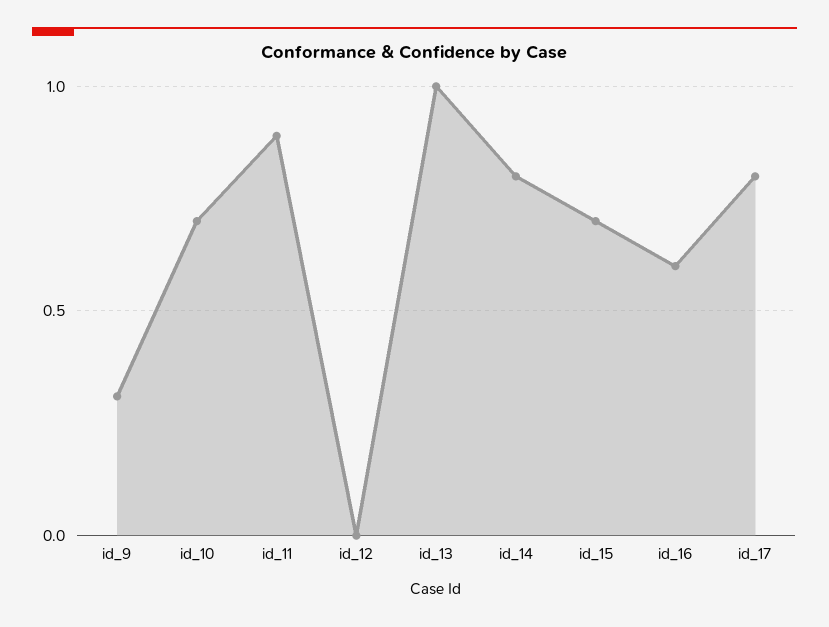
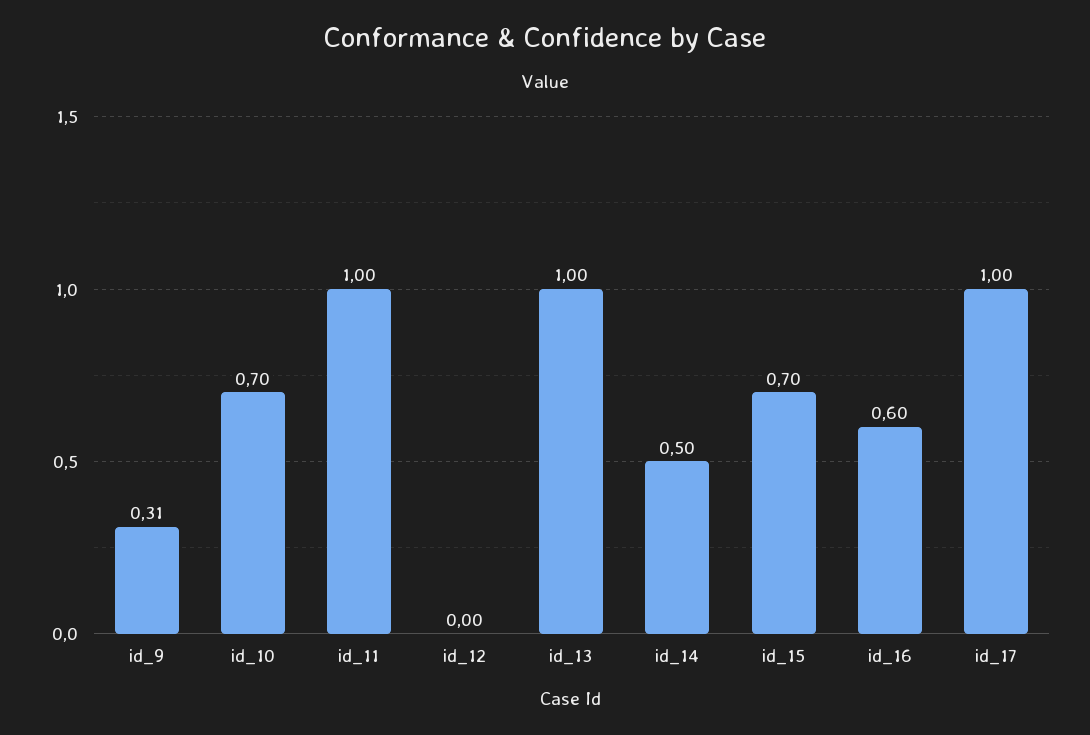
  {
    "id_9": 0.31,
    "id_10": 0.7,
-   "id_11": 0.9,
+   "id_11": 1,
    "id_12": 0,
    "id_13": 1,
-   "id_14": 0.8,
+   "id_14": 0.5,
    "id_15": 0.7,
    "id_16": 0.6,
-   "id_17": 0.8
+   "id_17": 1
  }

